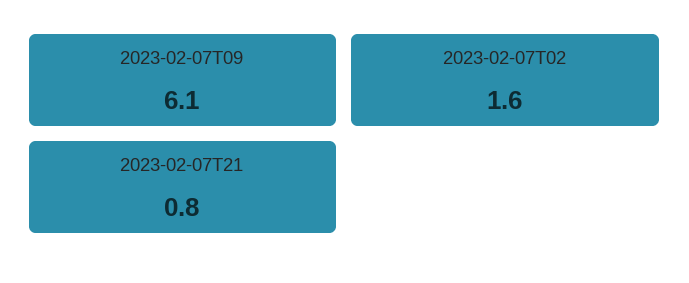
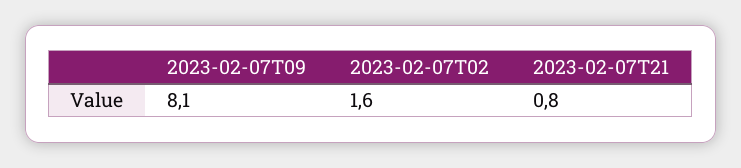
  {
-   "2023-02-07T09": 6.1,
+   "2023-02-07T09": 8.1,
    "2023-02-07T02": 1.6,
    "2023-02-07T21": 0.8
  }

